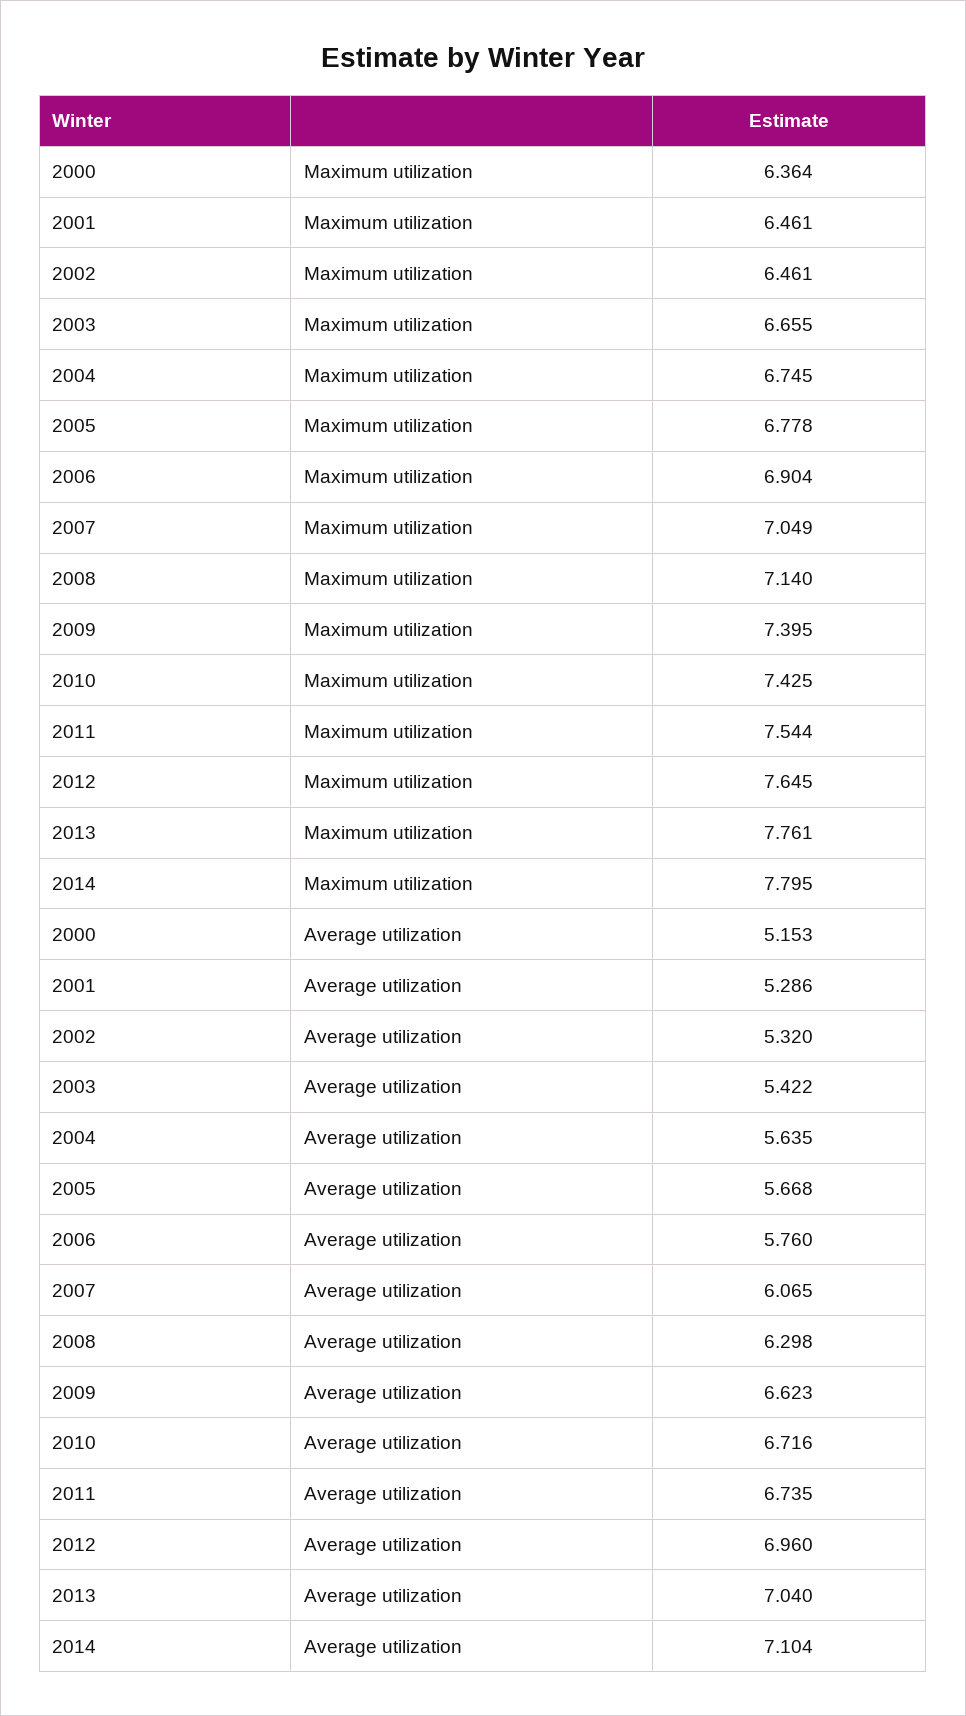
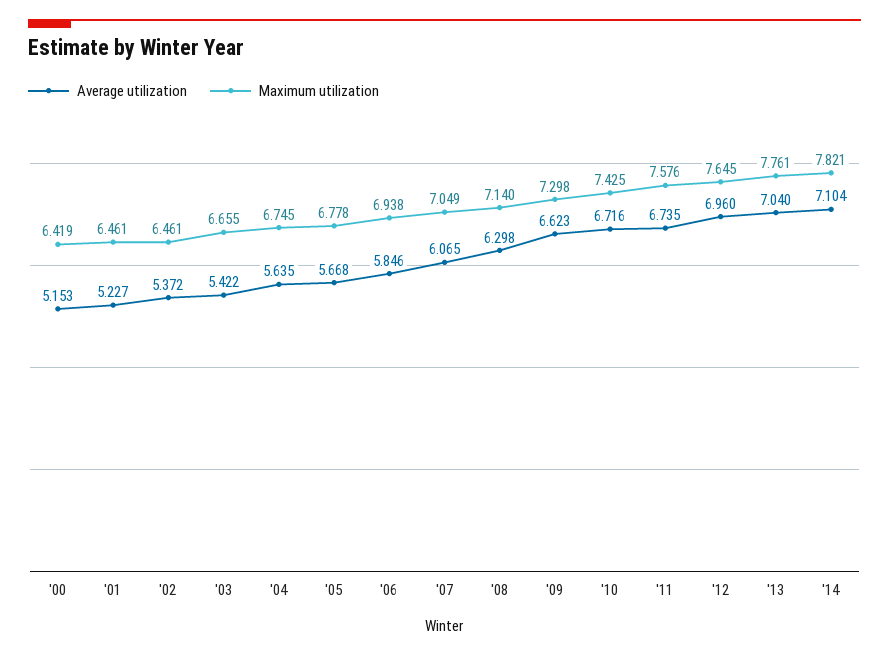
  {
    "Maximum utilization": {
-     "2000": 6.364,
+     "2000": 6.419,
      "2001": 6.461,
      "2002": 6.461,
      "2003": 6.655,
      "2004": 6.745,
      "2005": 6.778,
-     "2006": 6.904,
+     "2006": 6.938,
      "2007": 7.049,
      "2008": 7.14,
-     "2009": 7.395,
+     "2009": 7.298,
      "2010": 7.425,
-     "2011": 7.544,
+     "2011": 7.576,
      "2012": 7.645,
      "2013": 7.761,
-     "2014": 7.795
+     "2014": 7.821
    },
    "Average utilization": {
      "2000": 5.153,
-     "2001": 5.286,
+     "2001": 5.227,
-     "2002": 5.32,
+     "2002": 5.372,
      "2003": 5.422,
      "2004": 5.635,
      "2005": 5.668,
-     "2006": 5.76,
+     "2006": 5.846,
      "2007": 6.065,
      "2008": 6.298,
      "2009": 6.623,
      "2010": 6.716,
      "2011": 6.735,
      "2012": 6.96,
      "2013": 7.04,
      "2014": 7.104
    }
  }

